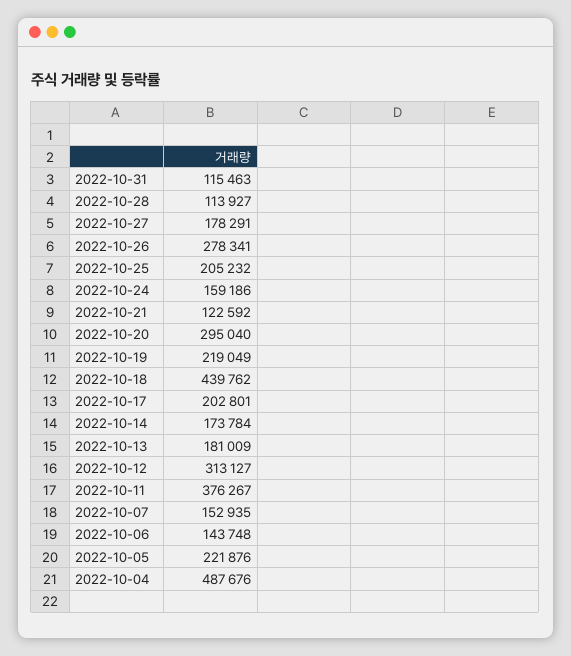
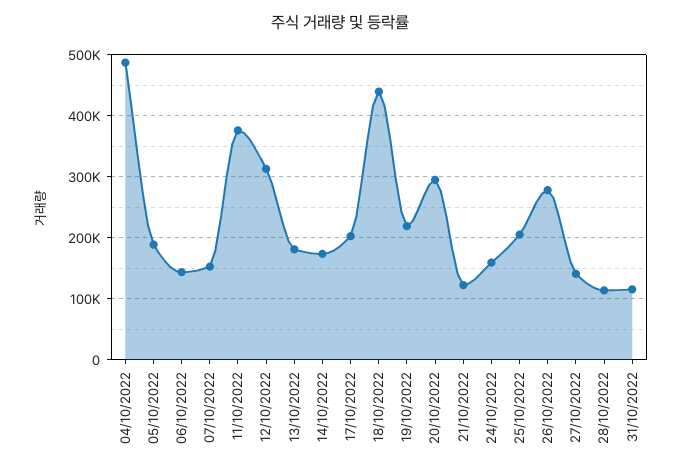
  {
    "2022-10-31": 115463,
    "2022-10-28": 113927,
-   "2022-10-27": 178291,
+   "2022-10-27": 140000,
    "2022-10-26": 278341,
    "2022-10-25": 205232,
    "2022-10-24": 159186,
    "2022-10-21": 122592,
    "2022-10-20": 295040,
    "2022-10-19": 219049,
    "2022-10-18": 439762,
    "2022-10-17": 202801,
    "2022-10-14": 173784,
    "2022-10-13": 181009,
    "2022-10-12": 313127,
    "2022-10-11": 376267,
    "2022-10-07": 152935,
    "2022-10-06": 143748,
-   "2022-10-05": 221876,
+   "2022-10-05": 190000,
    "2022-10-04": 487676
  }

